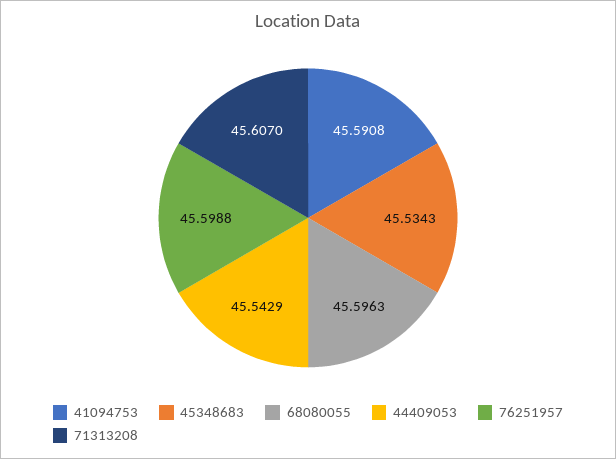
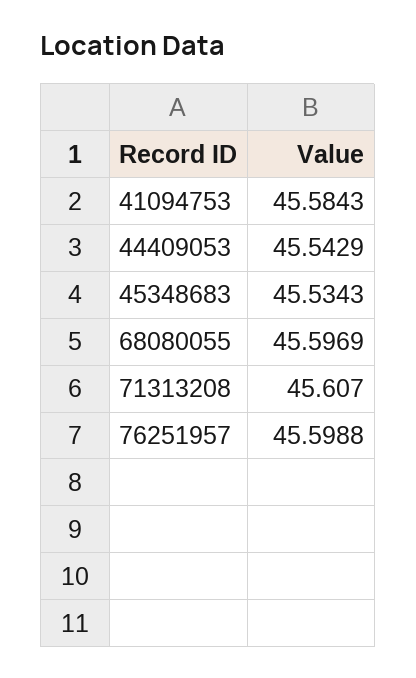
  {
-   "41094753": 45.5908,
+   "41094753": 45.5843,
    "45348683": 45.5343,
-   "68080055": 45.5963,
+   "68080055": 45.5969,
    "44409053": 45.5429,
    "76251957": 45.5988,
    "71313208": 45.607
  }

